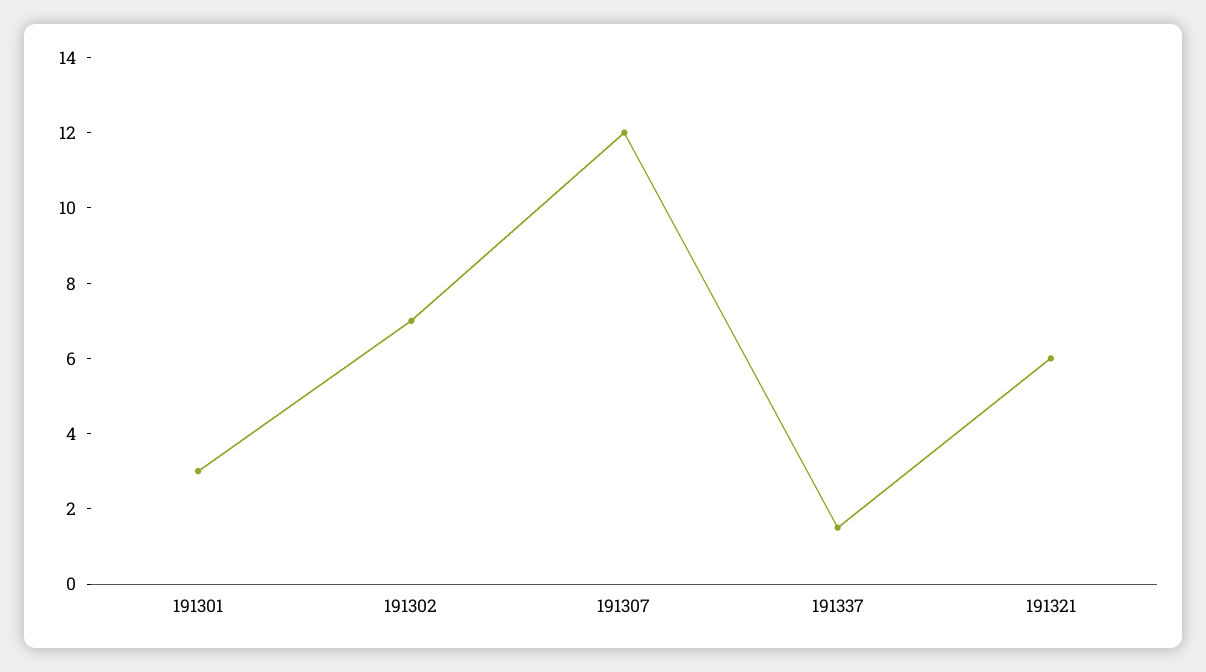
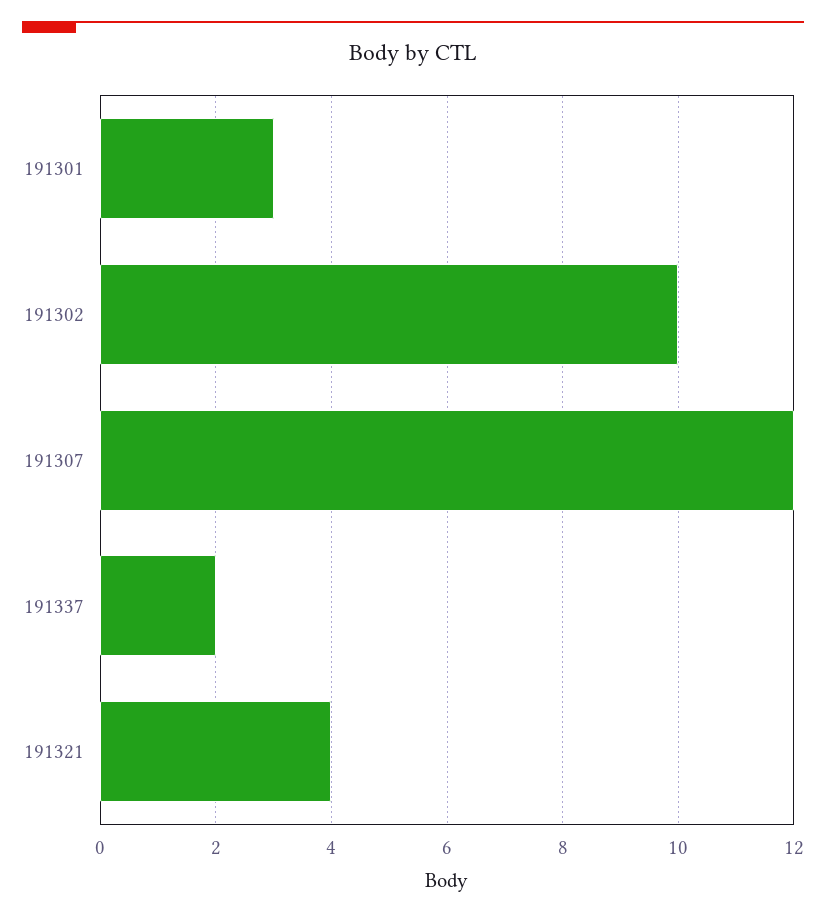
  {
    "191301": 3,
-   "191302": 7,
+   "191302": 10,
    "191307": 12,
-   "191337": 1.5,
+   "191337": 2,
-   "191321": 6
+   "191321": 4
  }

